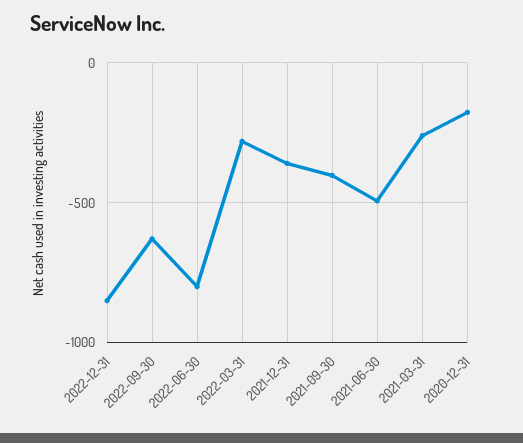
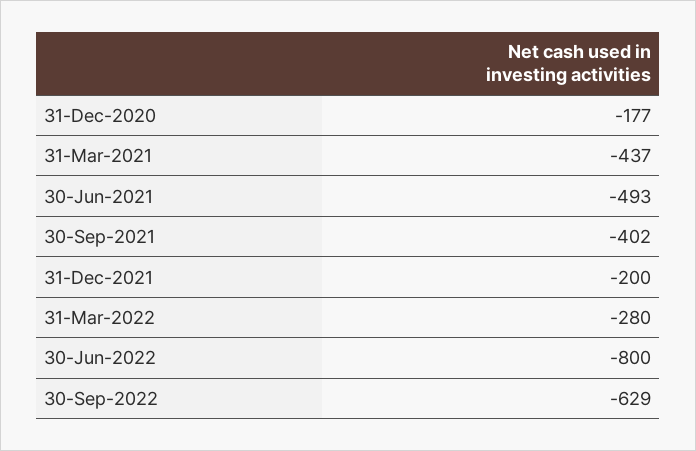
  {
-   "2022-12-31": -850,
    "2022-09-30": -629,
    "2022-06-30": -800,
    "2022-03-31": -280,
-   "2021-12-31": -350,
+   "2021-12-31": -200,
    "2021-09-30": -402,
    "2021-06-30": -493,
-   "2021-03-31": -250,
+   "2021-03-31": -437,
    "2020-12-31": -177
  }

